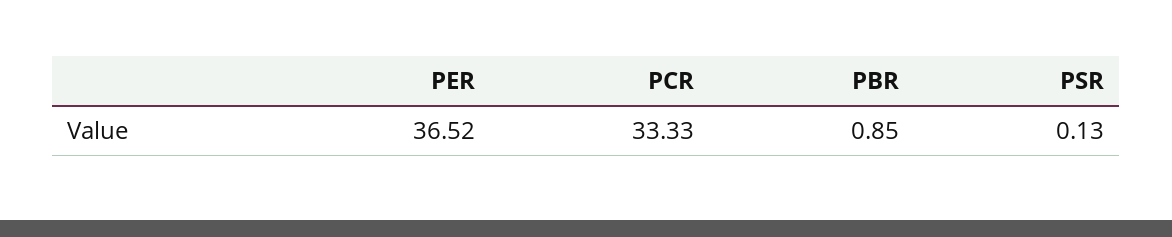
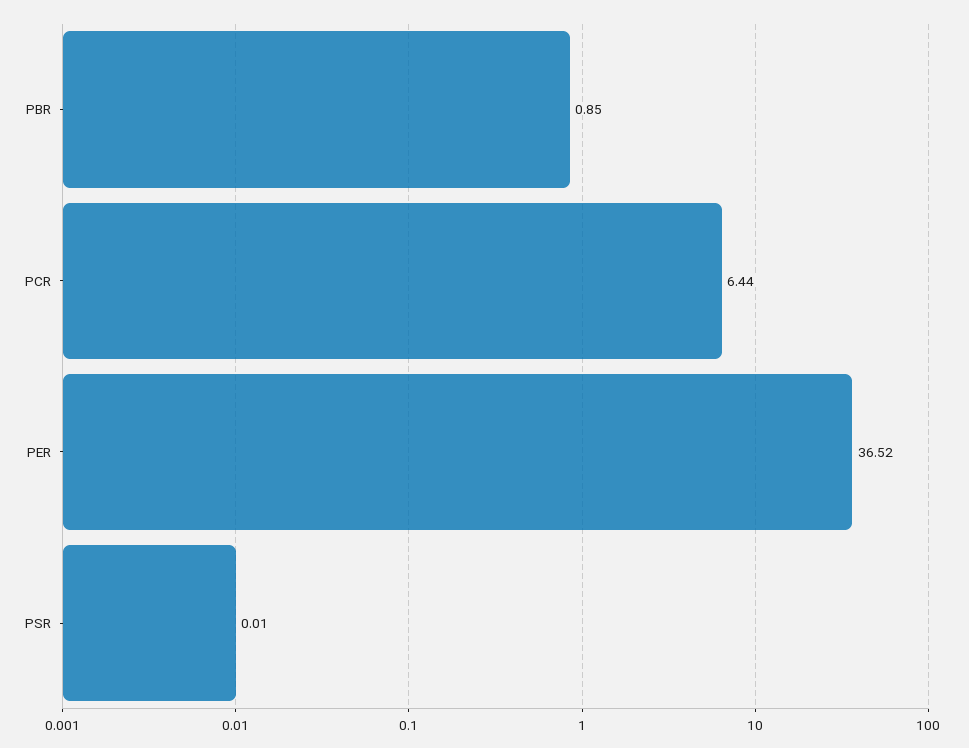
  {
    "PER": 36.52,
-   "PCR": 33.33,
+   "PCR": 6.44,
    "PBR": 0.85,
-   "PSR": 0.13
+   "PSR": 0.01
  }

